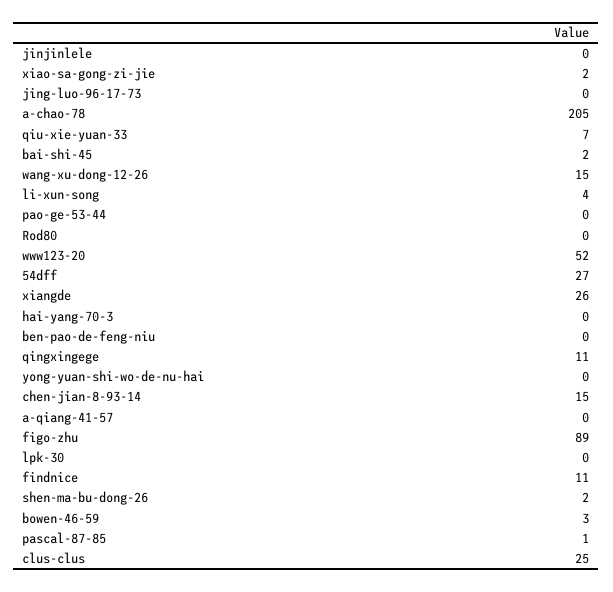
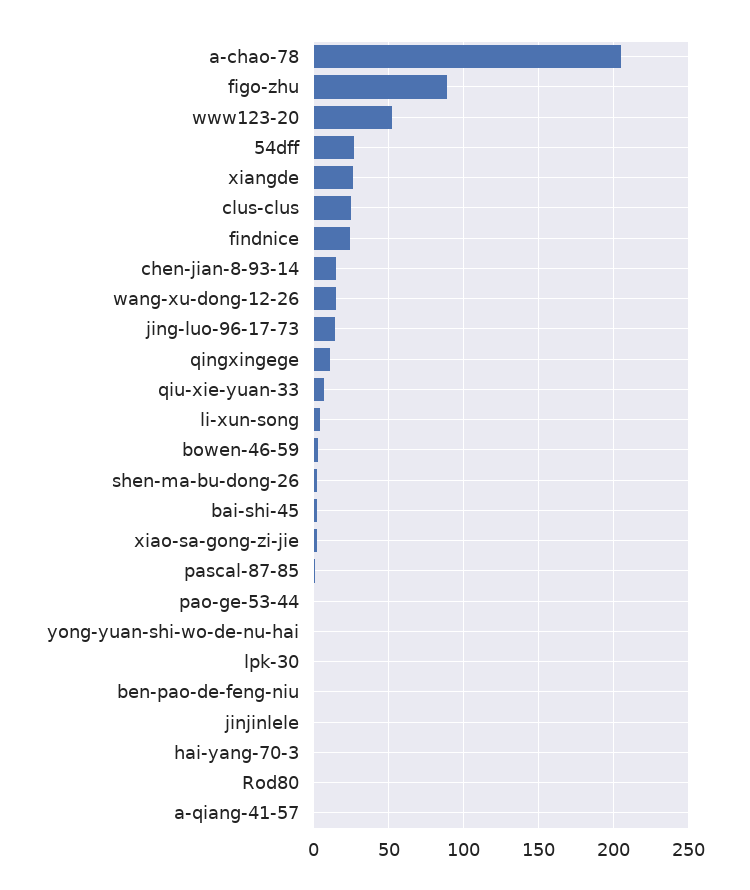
  {
    "jinjinlele": 0,
    "xiao-sa-gong-zi-jie": 2,
-   "jing-luo-96-17-73": 0,
+   "jing-luo-96-17-73": 15,
    "a-chao-78": 205,
    "qiu-xie-yuan-33": 7,
    "bai-shi-45": 2,
    "wang-xu-dong-12-26": 15,
    "li-xun-song": 4,
    "pao-ge-53-44": 0,
    "Rod80": 0,
    "www123-20": 52,
    "54dff": 27,
    "xiangde": 26,
    "hai-yang-70-3": 0,
    "ben-pao-de-feng-niu": 0,
    "qingxingege": 11,
    "yong-yuan-shi-wo-de-nu-hai": 0,
    "chen-jian-8-93-14": 15,
    "a-qiang-41-57": 0,
    "figo-zhu": 89,
    "lpk-30": 0,
-   "findnice": 11,
+   "findnice": 25,
    "shen-ma-bu-dong-26": 2,
    "bowen-46-59": 3,
    "pascal-87-85": 1,
    "clus-clus": 25
  }

